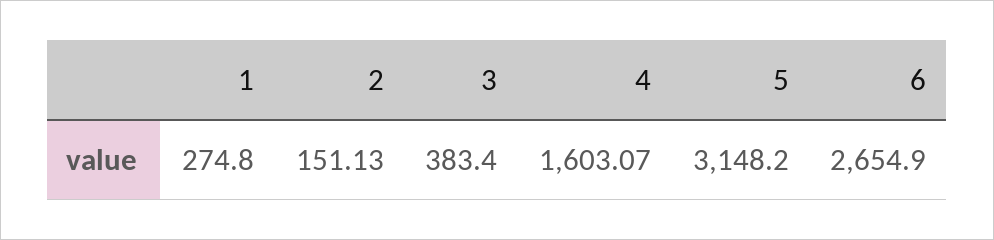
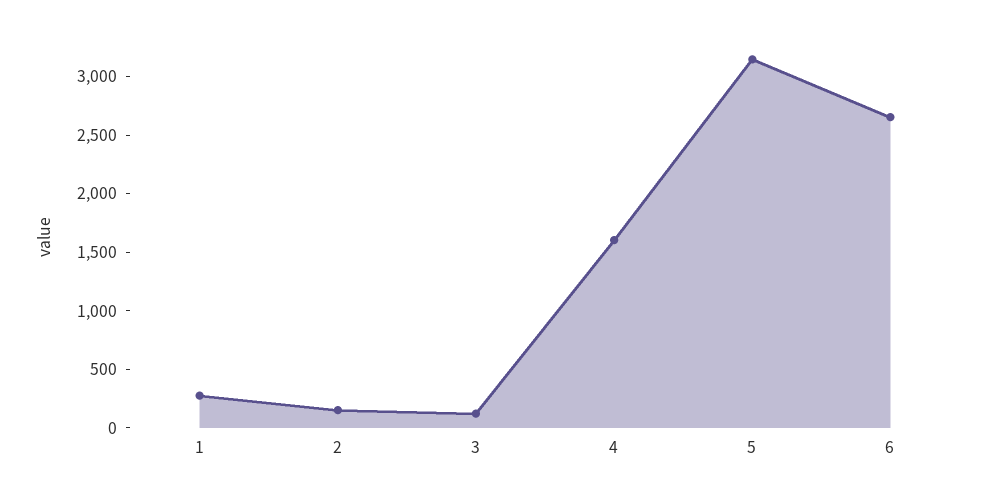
  {
    "1": 274.8,
    "2": 151.13,
-   "3": 383.4,
+   "3": 100,
    "4": 1603.07,
    "5": 3148.2,
    "6": 2654.9
  }

